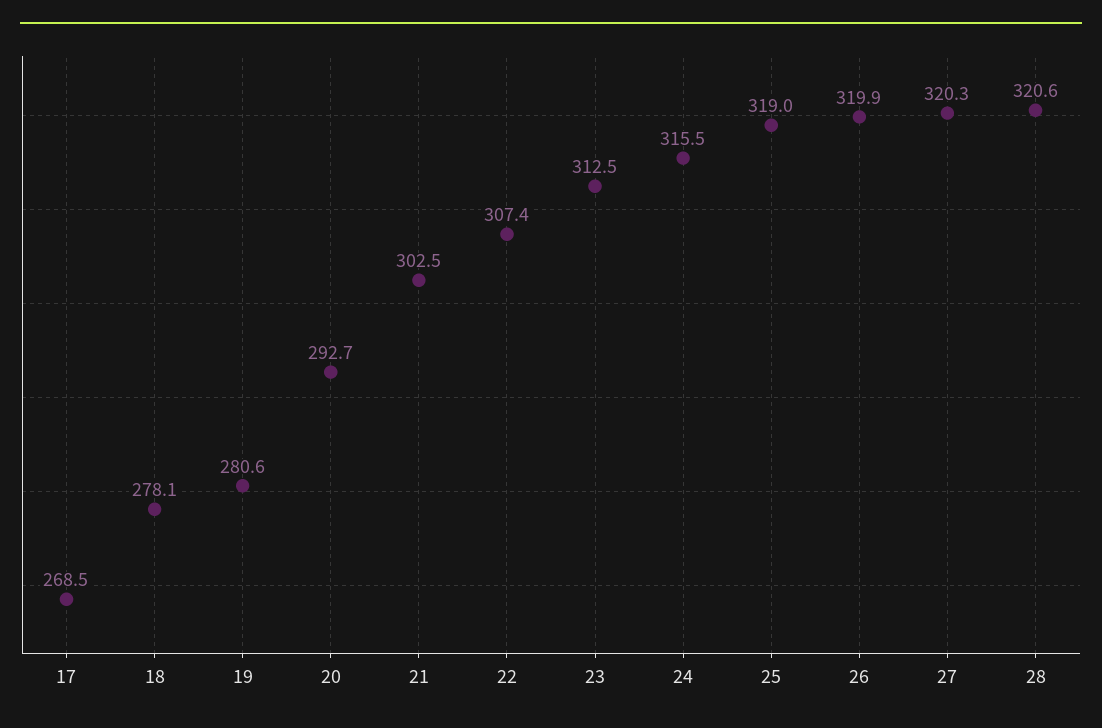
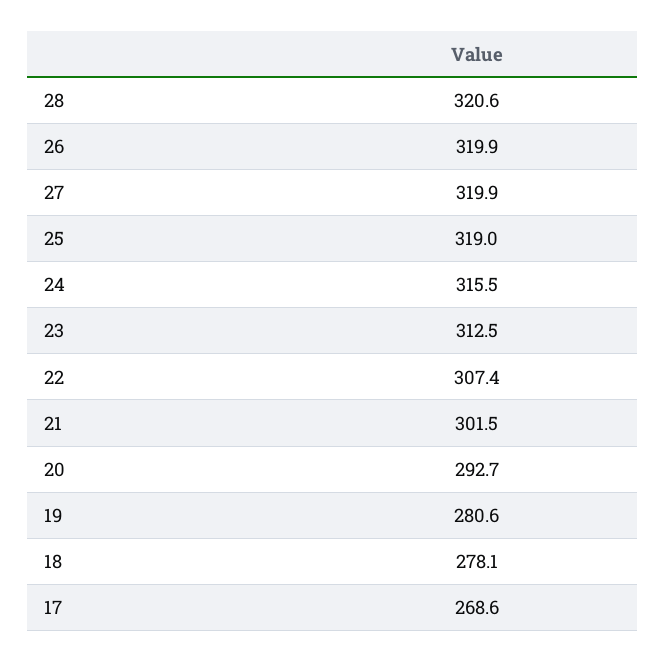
  {
-   "17": 268.5,
+   "17": 268.6,
    "18": 278.1,
    "19": 280.6,
    "20": 292.7,
-   "21": 302.5,
+   "21": 301.5,
    "22": 307.4,
    "23": 312.5,
    "24": 315.5,
    "25": 319,
    "26": 319.9,
-   "27": 320.3,
+   "27": 319.9,
    "28": 320.6
  }

